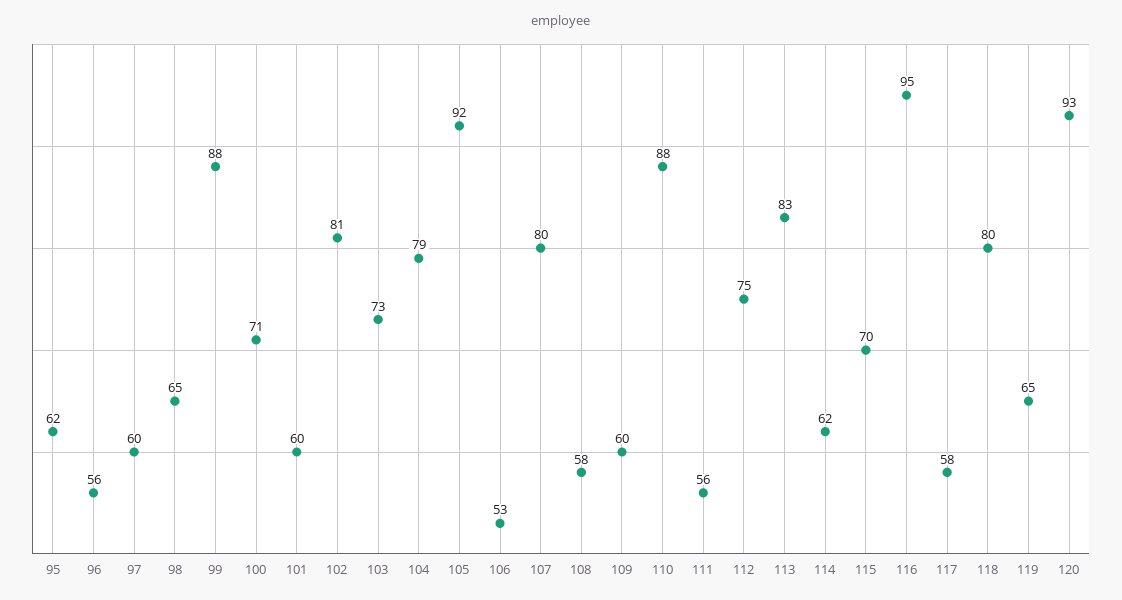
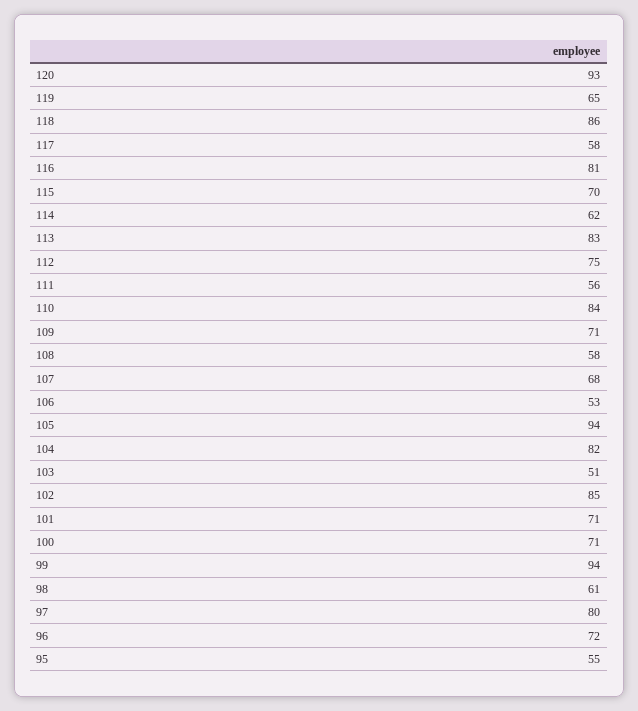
  {
-   "95": 62,
+   "95": 55,
-   "96": 56,
+   "96": 72,
-   "97": 60,
+   "97": 80,
-   "98": 65,
+   "98": 61,
-   "99": 88,
+   "99": 94,
    "100": 71,
-   "101": 60,
+   "101": 71,
-   "102": 81,
+   "102": 85,
-   "103": 73,
+   "103": 51,
-   "104": 79,
+   "104": 82,
-   "105": 92,
+   "105": 94,
    "106": 53,
-   "107": 80,
+   "107": 68,
    "108": 58,
-   "109": 60,
+   "109": 71,
-   "110": 88,
+   "110": 84,
    "111": 56,
    "112": 75,
    "113": 83,
    "114": 62,
    "115": 70,
-   "116": 95,
+   "116": 81,
    "117": 58,
-   "118": 80,
+   "118": 86,
    "119": 65,
    "120": 93
  }

